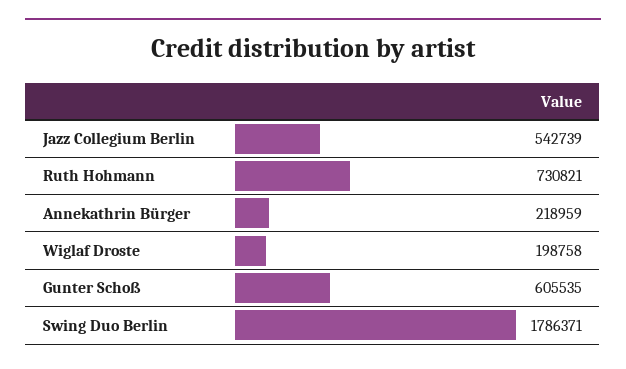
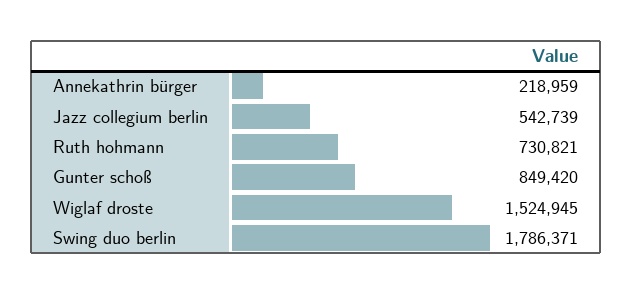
  {
    "Jazz Collegium Berlin": 542739,
    "Ruth Hohmann": 730821,
    "Annekathrin Bürger": 218959,
-   "Wiglaf Droste": 198758,
+   "Wiglaf Droste": 1524945,
-   "Gunter Schoß": 605535,
+   "Gunter Schoß": 849420,
    "Swing Duo Berlin": 1786371
  }

